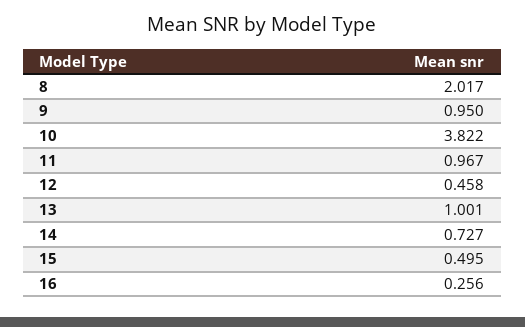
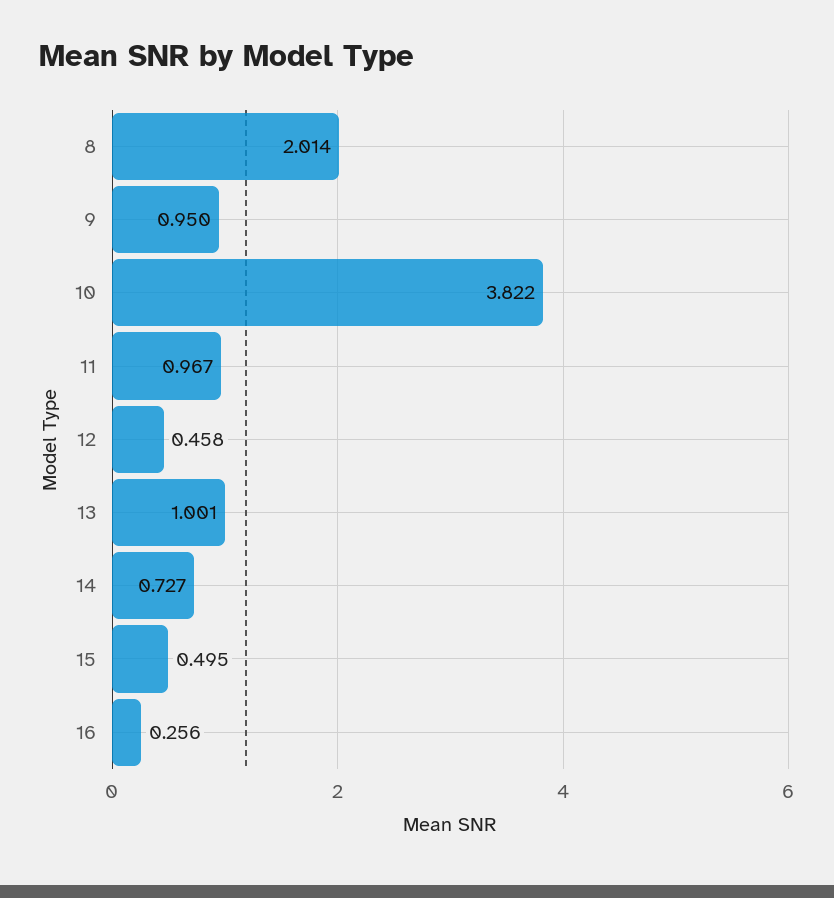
  {
-   "8": 2.017,
+   "8": 2.014,
    "9": 0.95,
    "10": 3.822,
    "11": 0.967,
    "12": 0.458,
    "13": 1.001,
    "14": 0.727,
    "15": 0.495,
    "16": 0.256
  }

